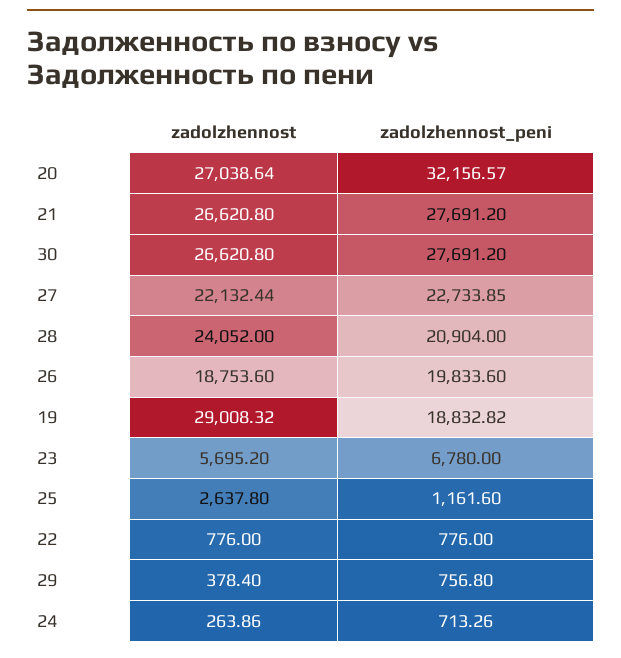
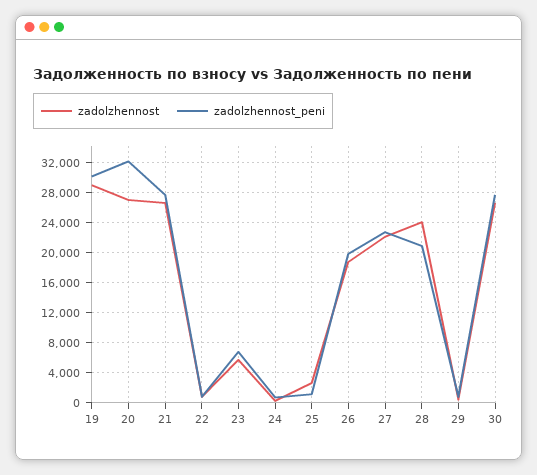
  {
    "zadolzhennost": {
      "20": 27038.64,
      "21": 26620.8,
      "30": 26620.8,
      "27": 22132.44,
      "28": 24052,
      "26": 18753.6,
      "19": 29008.32,
      "23": 5695.2,
      "25": 2637.8,
      "22": 776,
      "29": 378.4,
      "24": 263.86
    },
    "zadolzhennost_peni": {
      "20": 32156.57,
      "21": 27691.2,
      "30": 27691.2,
      "27": 22733.85,
      "28": 20904,
      "26": 19833.6,
-     "19": 18832.82,
+     "19": 30000,
      "23": 6780,
      "25": 1161.6,
      "22": 776,
      "29": 756.8,
      "24": 713.26
    }
  }

